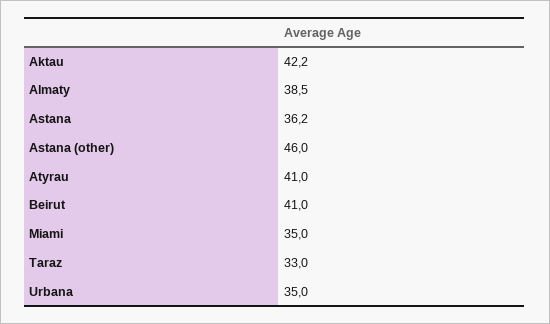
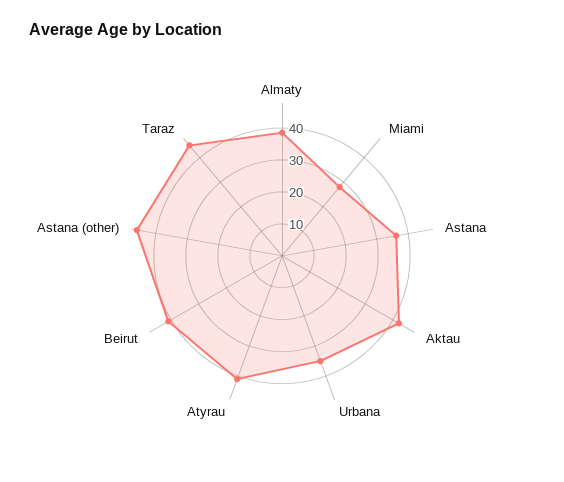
  {
    "Aktau": 42.2,
    "Almaty": 38.5,
    "Astana": 36.2,
    "Astana (other)": 46,
    "Atyrau": 41,
    "Beirut": 41,
-   "Miami": 35,
+   "Miami": 27.5,
-   "Taraz": 33,
+   "Taraz": 45,
    "Urbana": 35
  }

